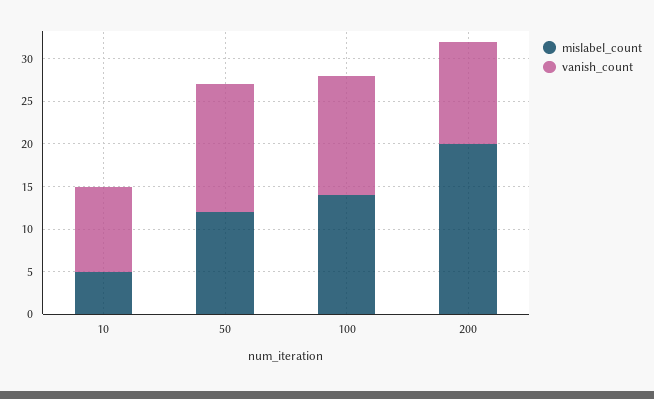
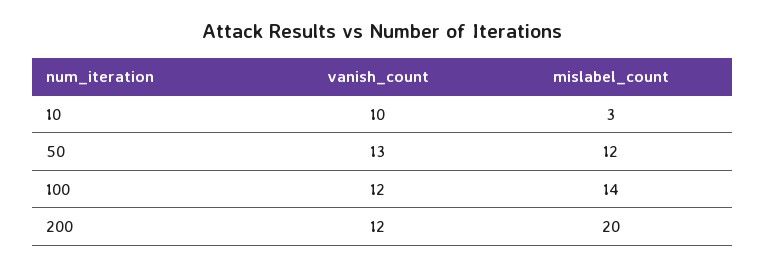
  {
    "mislabel_count": {
-     "10": 5,
+     "10": 3,
      "50": 12,
      "100": 14,
      "200": 20
    },
    "vanish_count": {
      "10": 10,
-     "50": 15,
+     "50": 13,
-     "100": 14,
+     "100": 12,
      "200": 12
    }
  }

